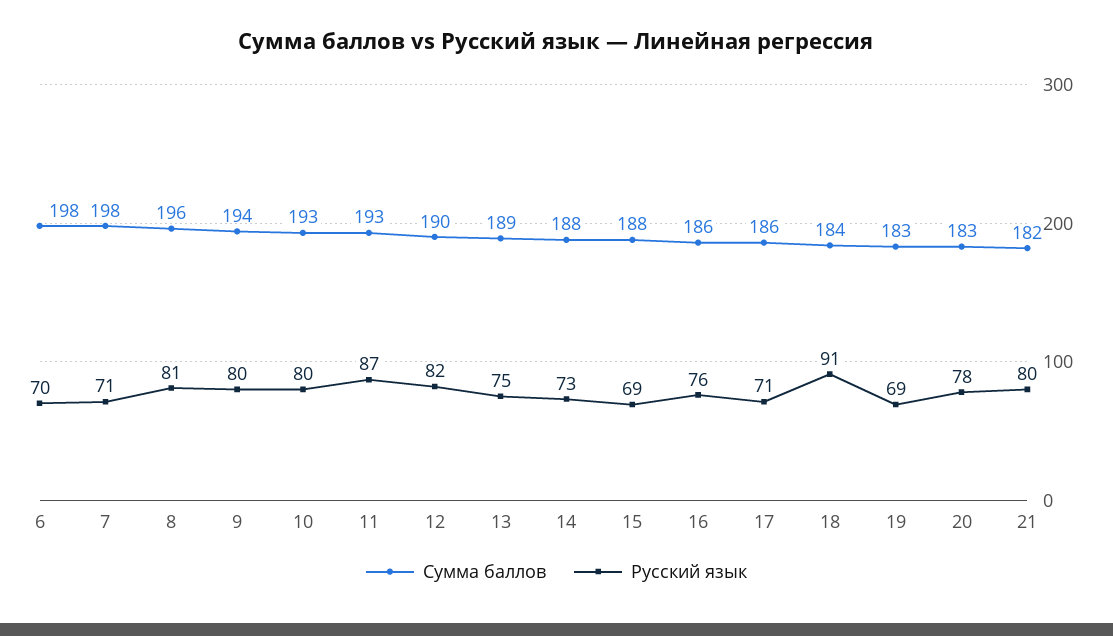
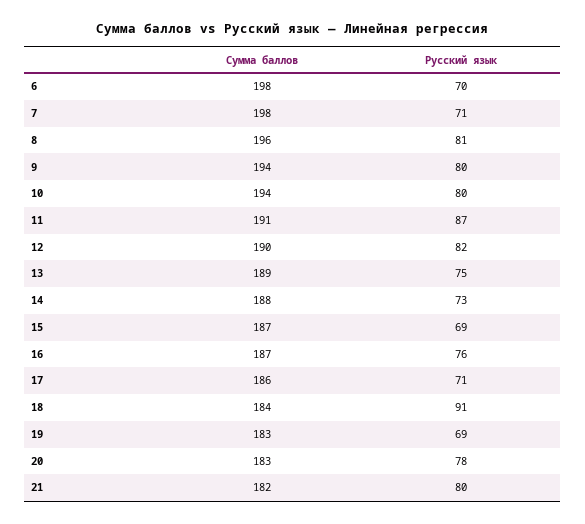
  {
    "Сумма баллов": {
      "6": 198,
      "7": 198,
      "8": 196,
      "9": 194,
-     "10": 193,
+     "10": 194,
-     "11": 193,
+     "11": 191,
      "12": 190,
      "13": 189,
      "14": 188,
-     "15": 188,
+     "15": 187,
-     "16": 186,
+     "16": 187,
      "17": 186,
      "18": 184,
      "19": 183,
      "20": 183,
      "21": 182
    },
    "Русский язык": {
      "6": 70,
      "7": 71,
      "8": 81,
      "9": 80,
      "10": 80,
      "11": 87,
      "12": 82,
      "13": 75,
      "14": 73,
      "15": 69,
      "16": 76,
      "17": 71,
      "18": 91,
      "19": 69,
      "20": 78,
      "21": 80
    }
  }

